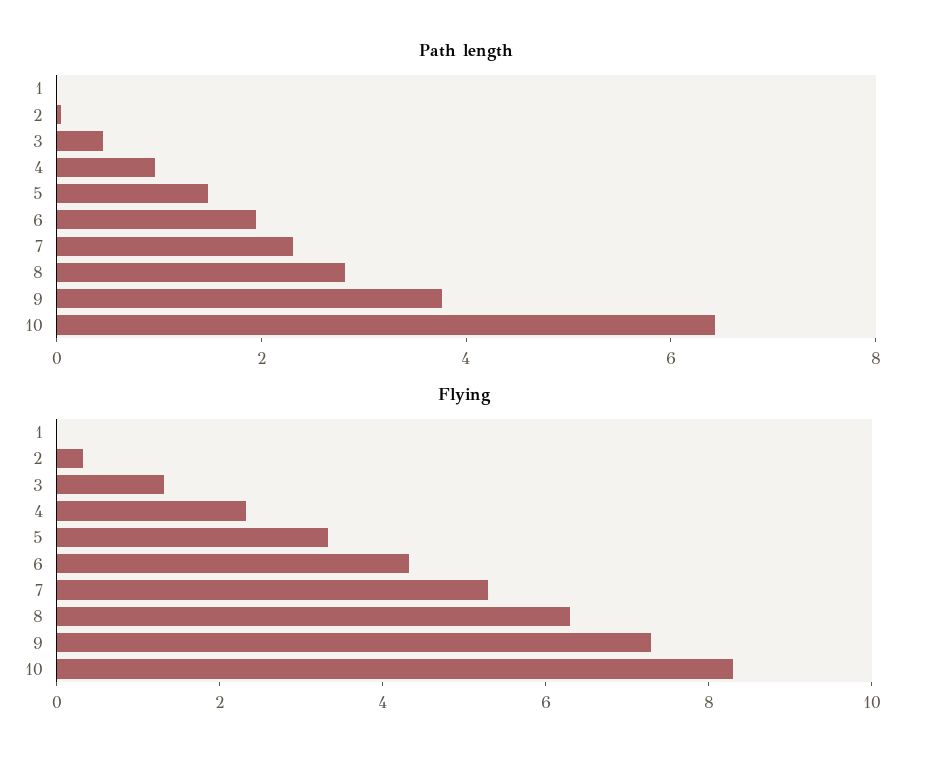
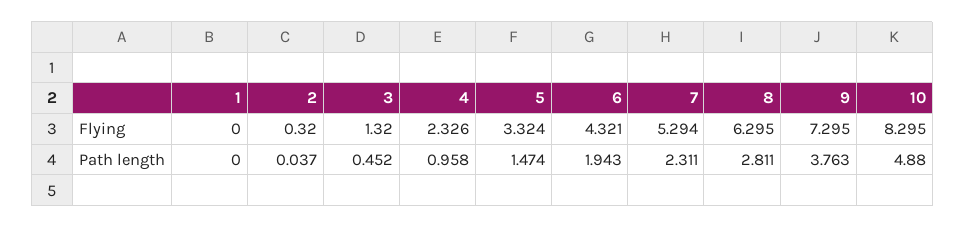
  {
    "Path length": {
      "1": 0,
      "2": 0.037,
      "3": 0.452,
      "4": 0.958,
      "5": 1.474,
      "6": 1.943,
      "7": 2.311,
      "8": 2.811,
      "9": 3.763,
-     "10": 6.5
+     "10": 4.88
    },
    "Flying": {
      "1": 0,
      "2": 0.32,
      "3": 1.32,
      "4": 2.326,
      "5": 3.324,
      "6": 4.321,
      "7": 5.294,
      "8": 6.295,
      "9": 7.295,
      "10": 8.295
    }
  }

